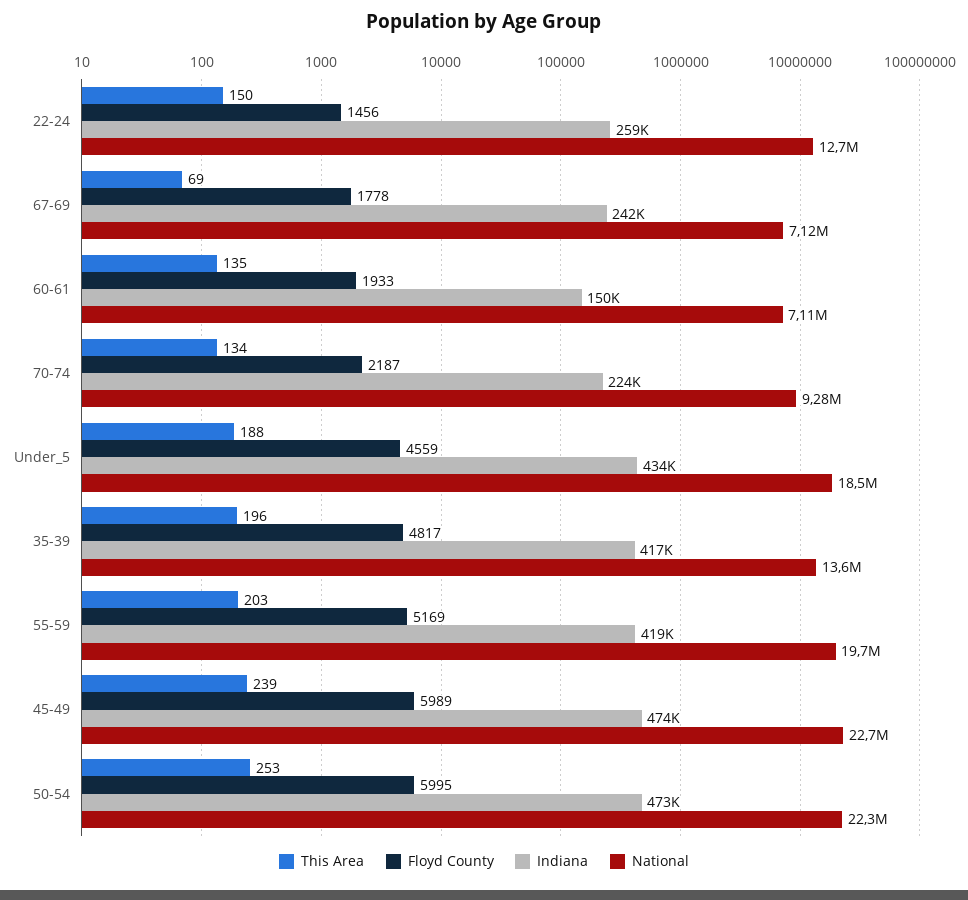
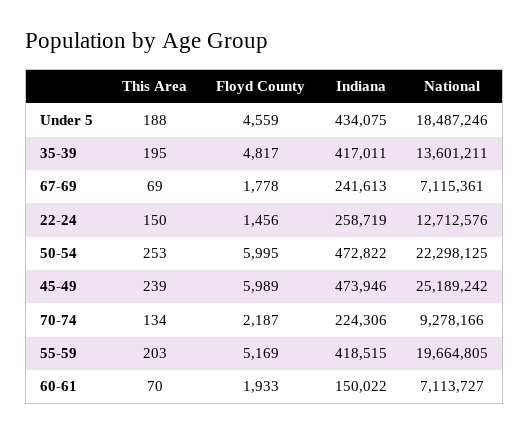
  {
    "This Area": {
      "22-24": 150,
      "67-69": 69,
-     "60-61": 135,
+     "60-61": 70,
      "70-74": 134,
      "Under_5": 188,
-     "35-39": 196,
+     "35-39": 195,
      "55-59": 203,
      "45-49": 239,
      "50-54": 253
    },
    "Floyd County": {
      "22-24": 1456,
      "67-69": 1778,
      "60-61": 1933,
      "70-74": 2187,
      "Under_5": 4559,
      "35-39": 4817,
      "55-59": 5169,
      "45-49": 5989,
      "50-54": 5995
    },
    "Indiana": {
      "22-24": 258719,
      "67-69": 241613,
      "60-61": 150022,
      "70-74": 224306,
      "Under_5": 434075,
      "35-39": 417011,
      "55-59": 418515,
      "45-49": 473946,
      "50-54": 472822
    },
    "National": {
      "22-24": 12712576,
      "67-69": 7115361,
      "60-61": 7113727,
      "70-74": 9278166,
      "Under_5": 18487246,
      "35-39": 13601211,
      "55-59": 19664805,
-     "45-49": 22700000,
+     "45-49": 25189242,
      "50-54": 22298125
    }
  }

